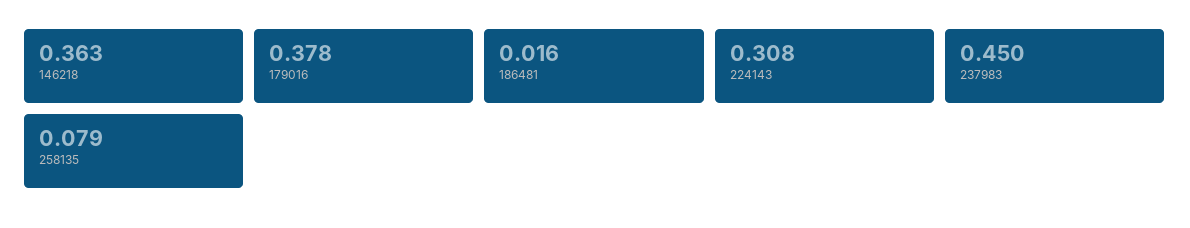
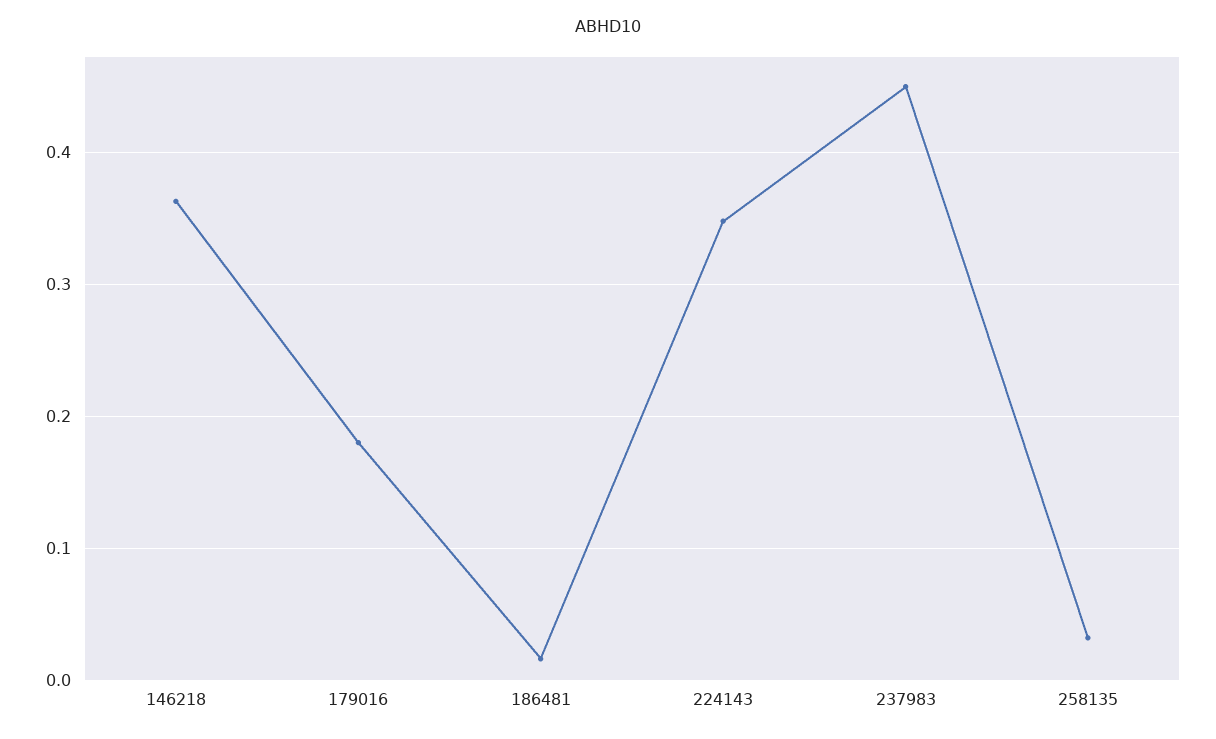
  {
    "146218": 0.363,
-   "179016": 0.378,
+   "179016": 0.18,
    "186481": 0.016,
-   "224143": 0.308,
+   "224143": 0.35,
    "237983": 0.45,
-   "258135": 0.079
+   "258135": 0.03
  }

